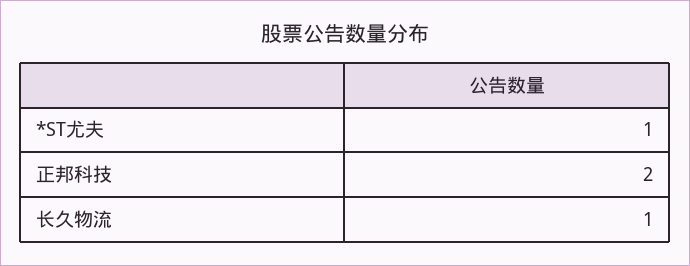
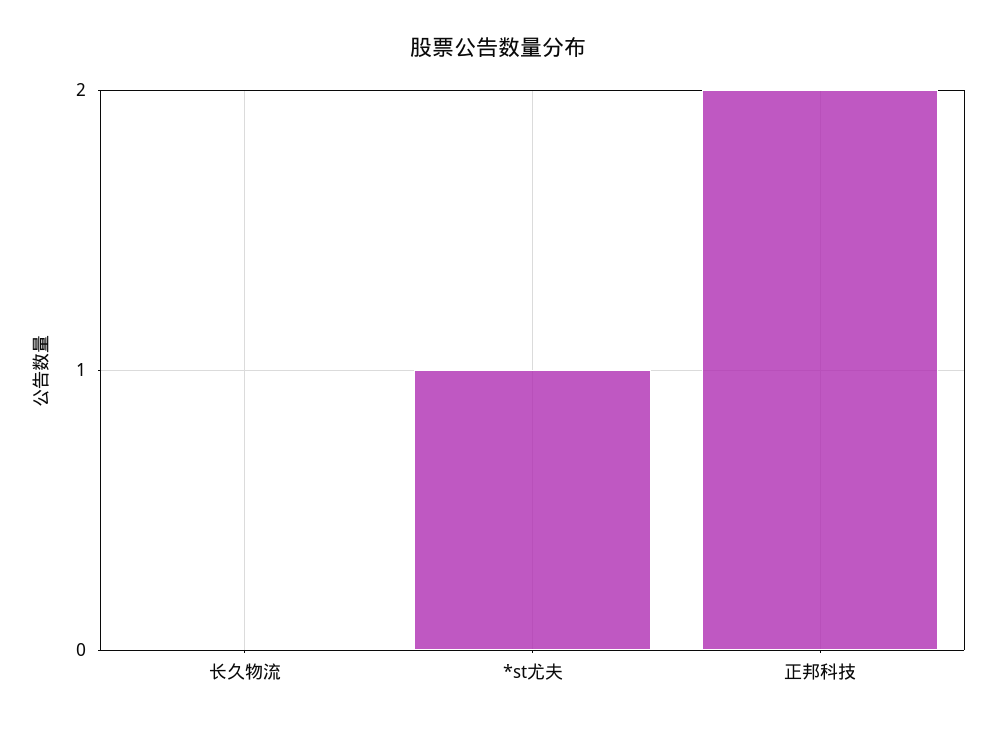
  {
    "*ST尤夫": 1,
    "正邦科技": 2,
-   "长久物流": 1
+   "长久物流": 0
  }

